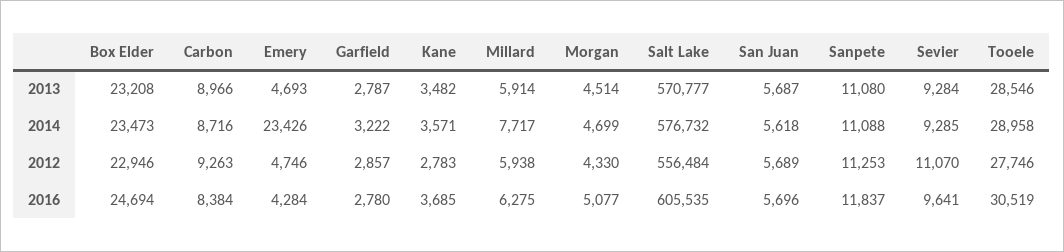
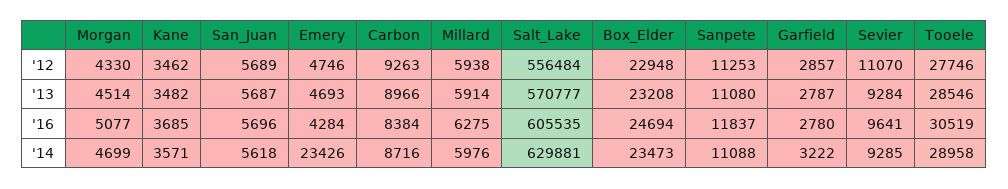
  {
    "Box Elder": {
      "2013": 23208,
      "2014": 23473,
-     "2012": 22946,
+     "2012": 22948,
      "2016": 24694
    },
    "Carbon": {
      "2013": 8966,
      "2014": 8716,
      "2012": 9263,
      "2016": 8384
    },
    "Emery": {
      "2013": 4693,
      "2014": 23426,
      "2012": 4746,
      "2016": 4284
    },
    "Garfield": {
      "2013": 2787,
      "2014": 3222,
      "2012": 2857,
      "2016": 2780
    },
    "Kane": {
      "2013": 3482,
      "2014": 3571,
-     "2012": 2783,
+     "2012": 3462,
      "2016": 3685
    },
    "Millard": {
      "2013": 5914,
-     "2014": 7717,
+     "2014": 5976,
      "2012": 5938,
      "2016": 6275
    },
    "Morgan": {
      "2013": 4514,
      "2014": 4699,
      "2012": 4330,
      "2016": 5077
    },
    "Salt Lake": {
      "2013": 570777,
-     "2014": 576732,
+     "2014": 629881,
      "2012": 556484,
      "2016": 605535
    },
    "San Juan": {
      "2013": 5687,
      "2014": 5618,
      "2012": 5689,
      "2016": 5696
    },
    "Sanpete": {
      "2013": 11080,
      "2014": 11088,
      "2012": 11253,
      "2016": 11837
    },
    "Sevier": {
      "2013": 9284,
      "2014": 9285,
      "2012": 11070,
      "2016": 9641
    },
    "Tooele": {
      "2013": 28546,
      "2014": 28958,
      "2012": 27746,
      "2016": 30519
    }
  }

